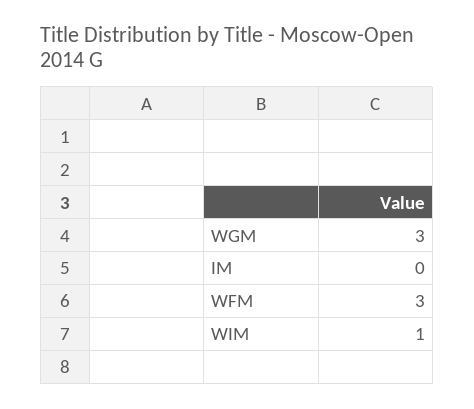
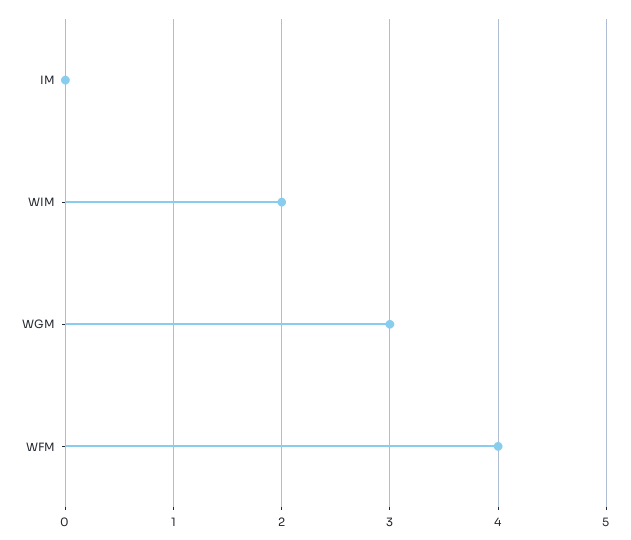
  {
    "WGM": 3,
    "IM": 0,
-   "WFM": 3,
+   "WFM": 4,
-   "WIM": 1
+   "WIM": 2
  }

